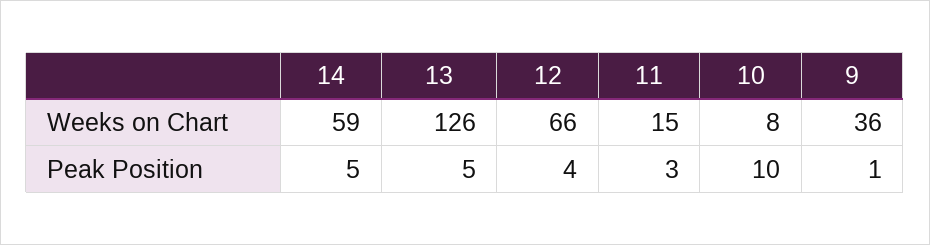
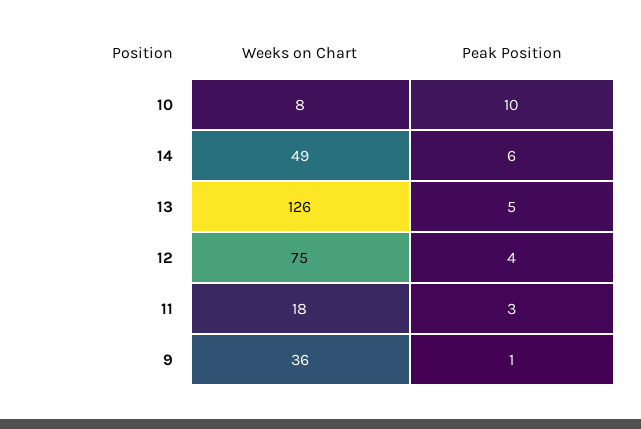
  {
    "14": {
-     "Weeks on Chart": 59,
+     "Weeks on Chart": 49,
-     "Peak Position": 5
+     "Peak Position": 6
    },
    "13": {
      "Weeks on Chart": 126,
      "Peak Position": 5
    },
    "12": {
-     "Weeks on Chart": 66,
+     "Weeks on Chart": 75,
      "Peak Position": 4
    },
    "11": {
-     "Weeks on Chart": 15,
+     "Weeks on Chart": 18,
      "Peak Position": 3
    },
    "10": {
      "Weeks on Chart": 8,
      "Peak Position": 10
    },
    "9": {
      "Weeks on Chart": 36,
      "Peak Position": 1
    }
  }

